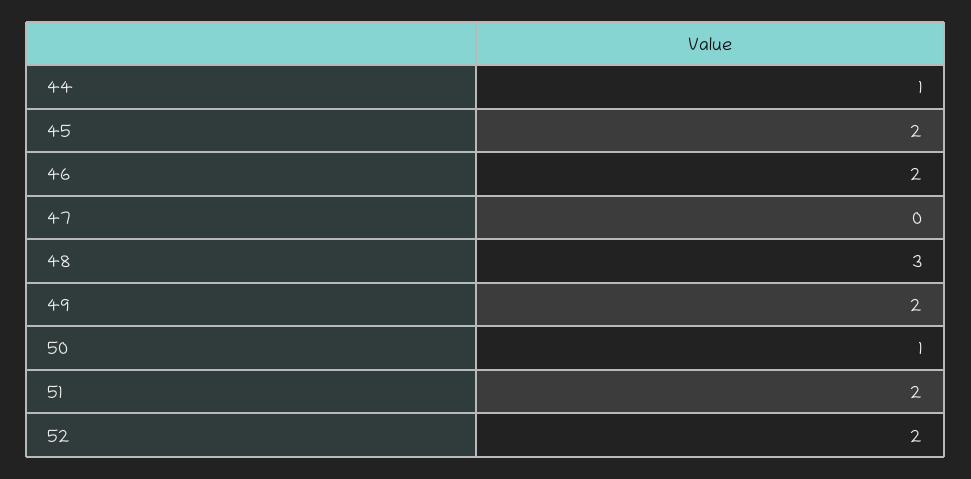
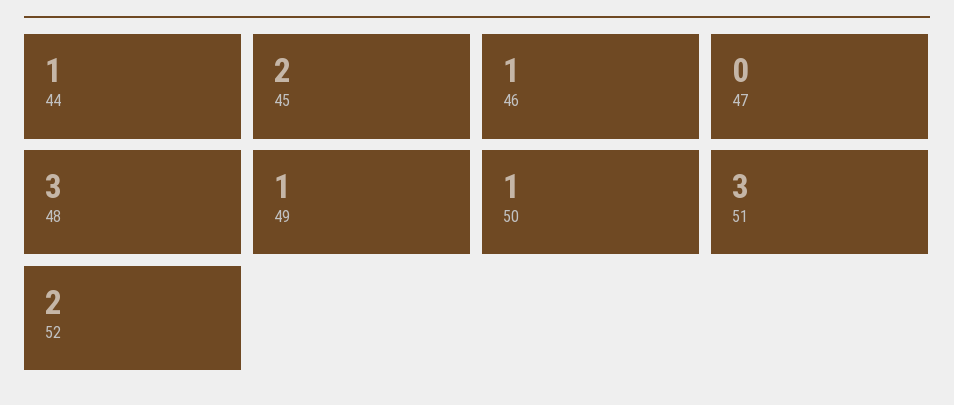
  {
    "44": 1,
    "45": 2,
-   "46": 2,
+   "46": 1,
    "47": 0,
    "48": 3,
-   "49": 2,
+   "49": 1,
    "50": 1,
-   "51": 2,
+   "51": 3,
    "52": 2
  }

